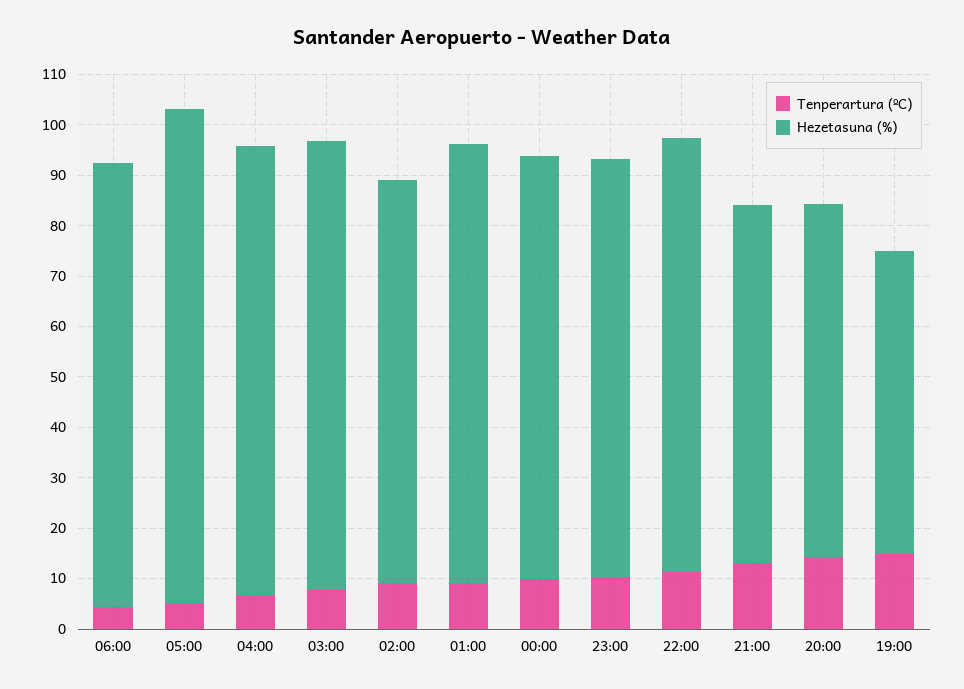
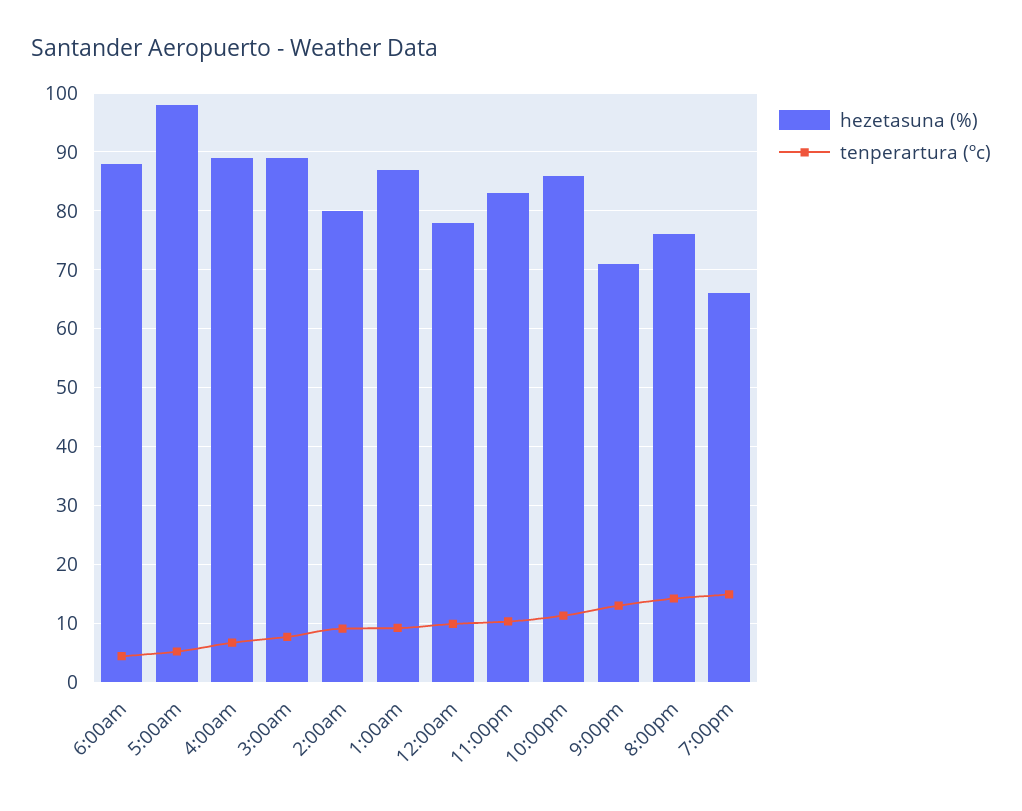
  {
    "Tenperartura (ºC)": {
      "06:00": 4,
      "05:00": 6,
      "04:00": 6,
      "03:00": 8,
      "02:00": 10,
      "01:00": 10,
      "00:00": 10,
      "23:00": 10,
      "22:00": 12,
      "21:00": 14,
      "20:00": 14,
      "19:00": 14
    },
    "Hezetasuna (%)": {
      "06:00": 88,
      "05:00": 98,
      "04:00": 90,
      "03:00": 90,
      "02:00": 80,
      "01:00": 88,
-     "00:00": 84,
+     "00:00": 78,
      "23:00": 84,
      "22:00": 86,
      "21:00": 72,
-     "20:00": 70,
+     "20:00": 76,
-     "19:00": 60
+     "19:00": 66
    }
  }

